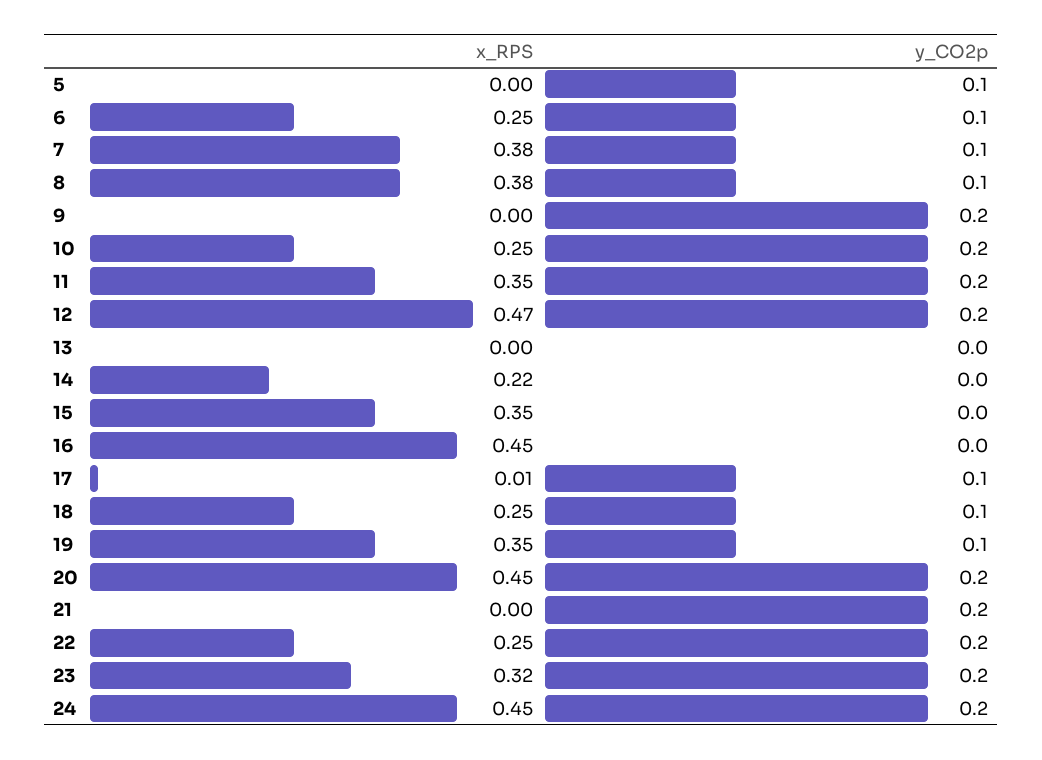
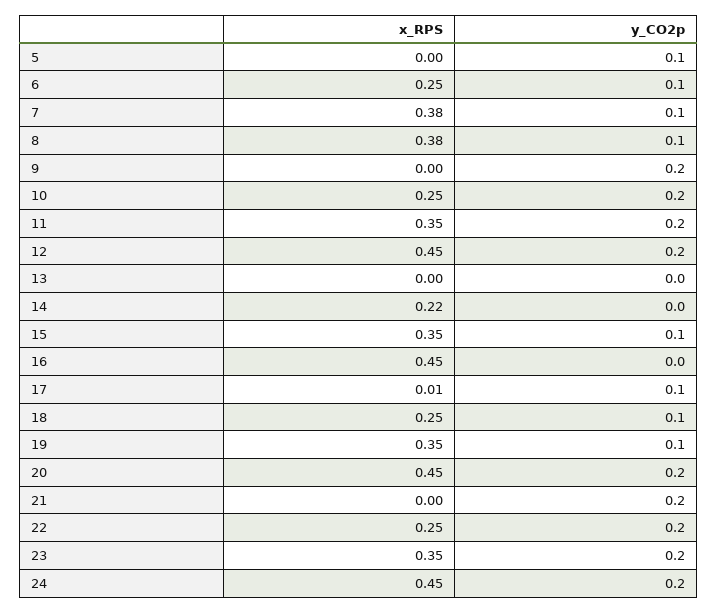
  {
    "x_RPS": {
      "5": 0,
      "6": 0.25,
      "7": 0.38,
      "8": 0.38,
      "9": 0,
      "10": 0.25,
      "11": 0.35,
-     "12": 0.47,
+     "12": 0.45,
      "13": 0,
      "14": 0.22,
      "15": 0.35,
      "16": 0.45,
      "17": 0.01,
      "18": 0.25,
      "19": 0.35,
      "20": 0.45,
      "21": 0,
      "22": 0.25,
-     "23": 0.32,
+     "23": 0.35,
      "24": 0.45
    },
    "y_CO2p": {
      "5": 0.1,
      "6": 0.1,
      "7": 0.1,
      "8": 0.1,
      "9": 0.2,
      "10": 0.2,
      "11": 0.2,
      "12": 0.2,
      "13": 0,
      "14": 0,
-     "15": 0,
+     "15": 0.1,
      "16": 0,
      "17": 0.1,
      "18": 0.1,
      "19": 0.1,
      "20": 0.2,
      "21": 0.2,
      "22": 0.2,
      "23": 0.2,
      "24": 0.2
    }
  }

